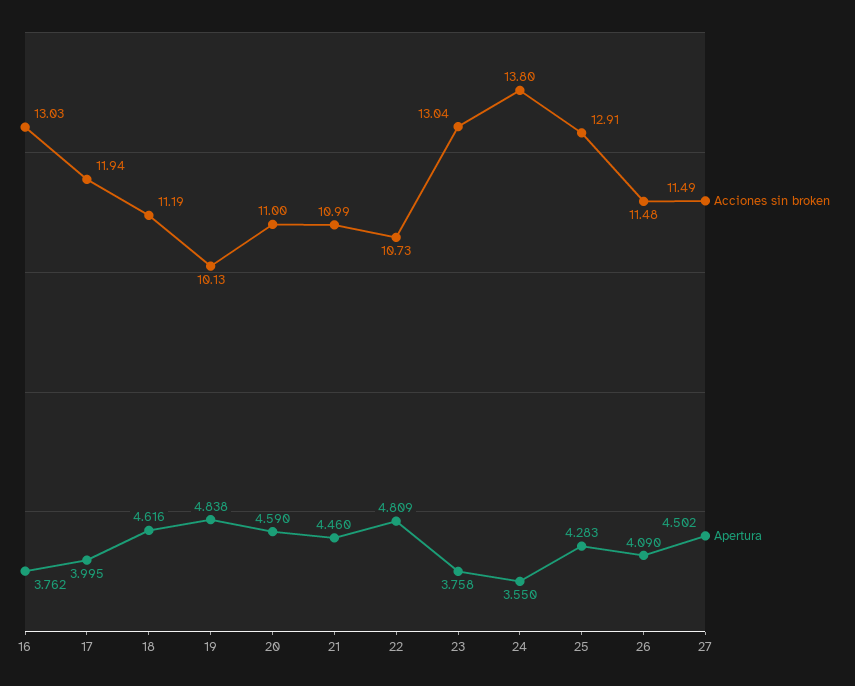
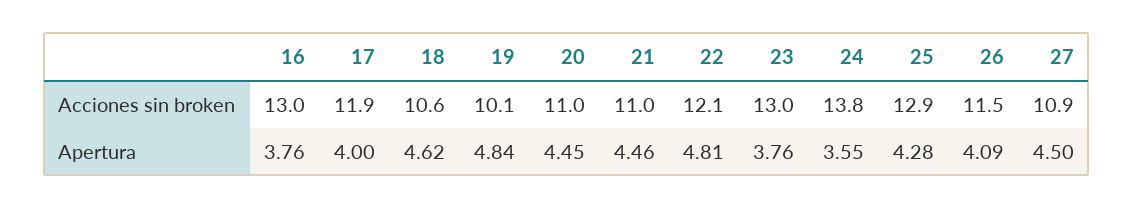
  {
    "Acciones sin broken": {
      "16": 13.03,
      "17": 11.94,
-     "18": 11.19,
+     "18": 10.6,
      "19": 10.13,
      "20": 11,
      "21": 10.99,
-     "22": 10.73,
+     "22": 12.1,
      "23": 13.04,
      "24": 13.8,
      "25": 12.91,
      "26": 11.48,
-     "27": 11.49
+     "27": 10.9
    },
    "Apertura": {
      "16": 3.762,
      "17": 3.995,
      "18": 4.616,
      "19": 4.838,
-     "20": 4.59,
+     "20": 4.45,
      "21": 4.46,
      "22": 4.809,
      "23": 3.758,
      "24": 3.55,
      "25": 4.283,
      "26": 4.09,
      "27": 4.502
    }
  }

